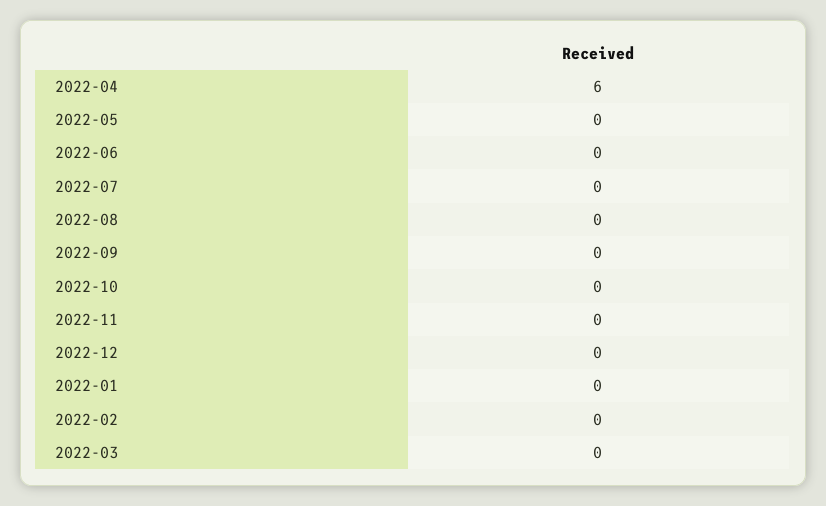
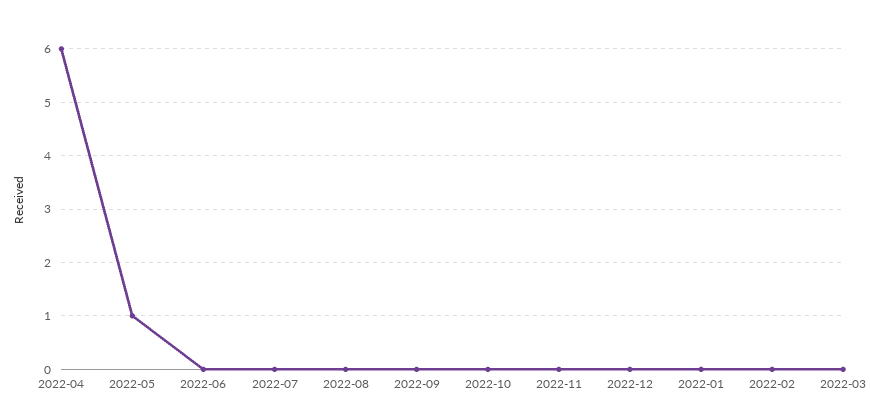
  {
    "2022-04": 6,
-   "2022-05": 0,
+   "2022-05": 1,
    "2022-06": 0,
    "2022-07": 0,
    "2022-08": 0,
    "2022-09": 0,
    "2022-10": 0,
    "2022-11": 0,
    "2022-12": 0,
    "2022-01": 0,
    "2022-02": 0,
    "2022-03": 0
  }

